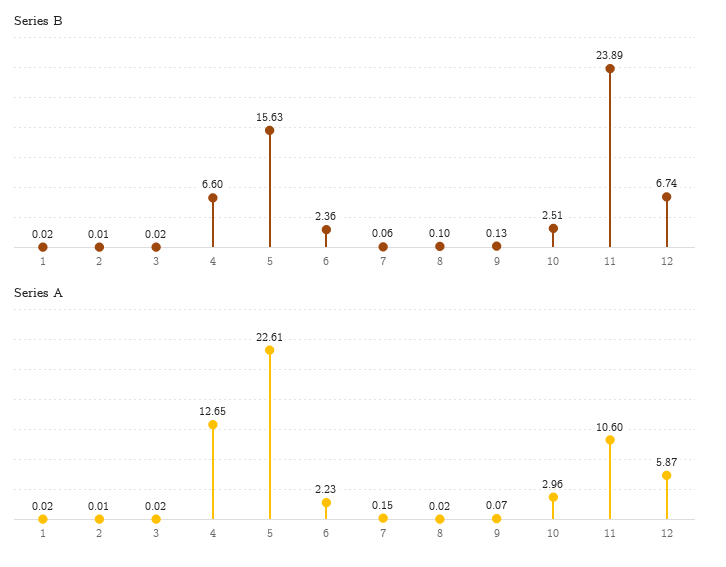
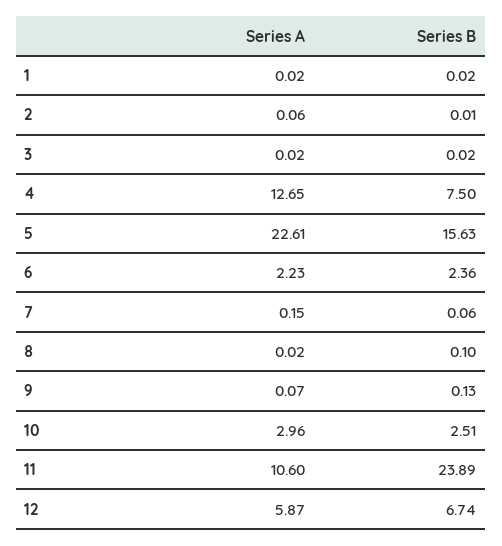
  {
    "Series B": {
      "1": 0.02,
      "2": 0.01,
      "3": 0.02,
-     "4": 6.6,
+     "4": 7.5,
      "5": 15.63,
      "6": 2.36,
      "7": 0.06,
      "8": 0.1,
      "9": 0.13,
      "10": 2.51,
      "11": 23.89,
      "12": 6.74
    },
    "Series A": {
      "1": 0.02,
-     "2": 0.01,
+     "2": 0.06,
      "3": 0.02,
      "4": 12.65,
      "5": 22.61,
      "6": 2.23,
      "7": 0.15,
      "8": 0.02,
      "9": 0.07,
      "10": 2.96,
      "11": 10.6,
      "12": 5.87
    }
  }

